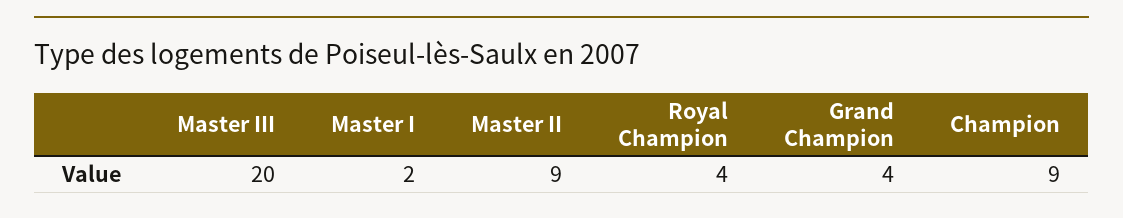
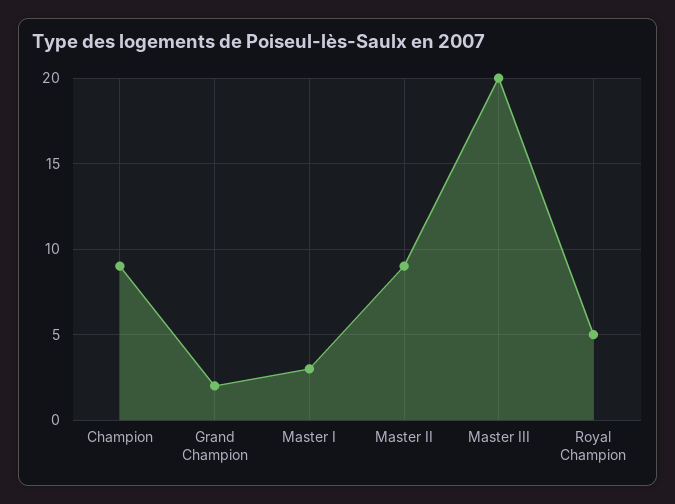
  {
    "Master III": 20,
-   "Master I": 2,
+   "Master I": 3,
    "Master II": 9,
-   "Royal Champion": 4,
+   "Royal Champion": 5,
-   "Grand Champion": 4,
+   "Grand Champion": 2,
    "Champion": 9
  }

